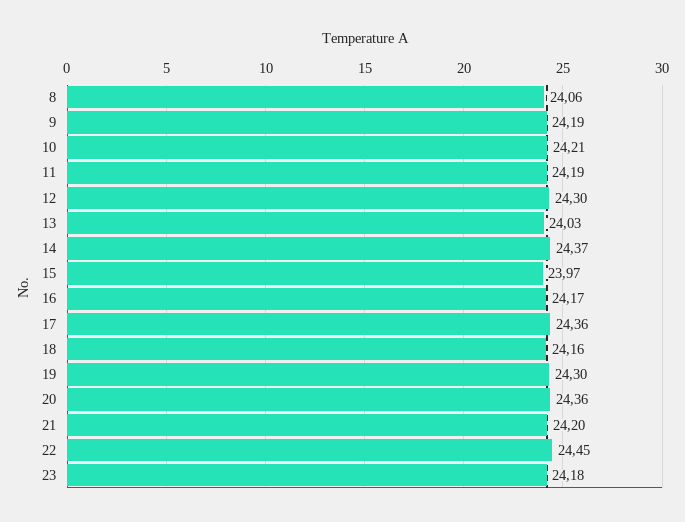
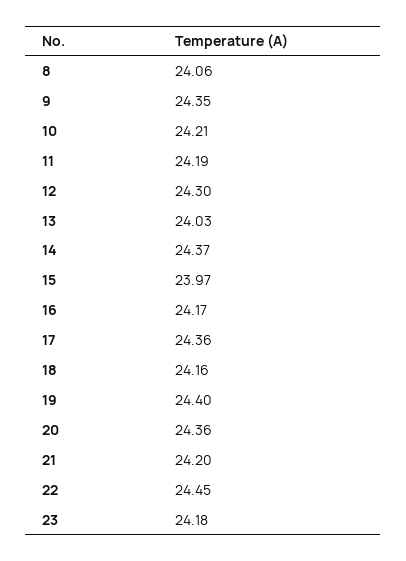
  {
    "8": 24.06,
-   "9": 24.19,
+   "9": 24.35,
    "10": 24.21,
    "11": 24.19,
    "12": 24.3,
    "13": 24.03,
    "14": 24.37,
    "15": 23.97,
    "16": 24.17,
    "17": 24.36,
    "18": 24.16,
-   "19": 24.3,
+   "19": 24.4,
    "20": 24.36,
    "21": 24.2,
    "22": 24.45,
    "23": 24.18
  }

